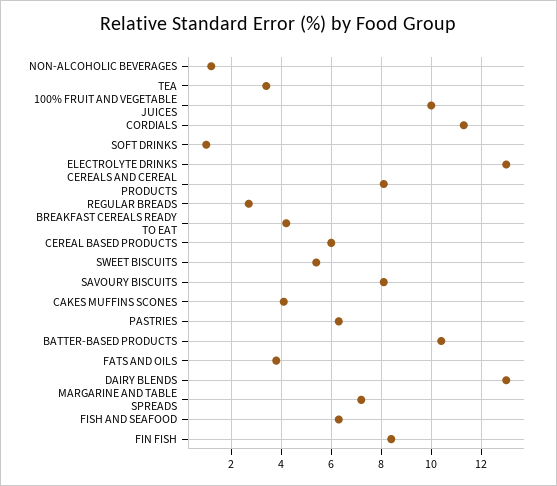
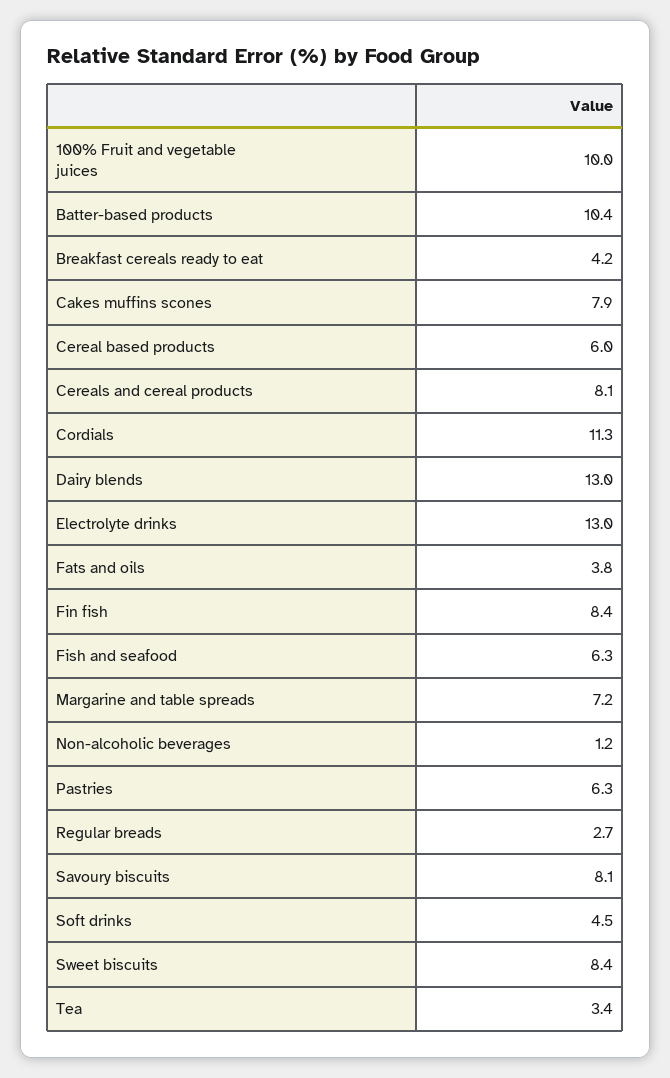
  {
    "NON-ALCOHOLIC BEVERAGES": 1.2,
    "TEA": 3.4,
    "100% FRUIT AND VEGETABLE JUICES": 10,
    "CORDIALS": 11.3,
-   "SOFT DRINKS": 1,
+   "SOFT DRINKS": 4.5,
    "ELECTROLYTE DRINKS": 13,
    "CEREALS AND CEREAL PRODUCTS": 8.1,
    "REGULAR BREADS": 2.7,
    "BREAKFAST CEREALS READY TO EAT": 4.2,
    "CEREAL BASED PRODUCTS": 6,
-   "SWEET BISCUITS": 5.5,
+   "SWEET BISCUITS": 8.4,
    "SAVOURY BISCUITS": 8.1,
-   "CAKES MUFFINS SCONES": 4,
+   "CAKES MUFFINS SCONES": 7.9,
    "PASTRIES": 6.3,
    "BATTER-BASED PRODUCTS": 10.4,
    "FATS AND OILS": 3.8,
    "DAIRY BLENDS": 13,
    "MARGARINE AND TABLE SPREADS": 7.2,
    "FISH AND SEAFOOD": 6.3,
    "FIN FISH": 8.4
  }

